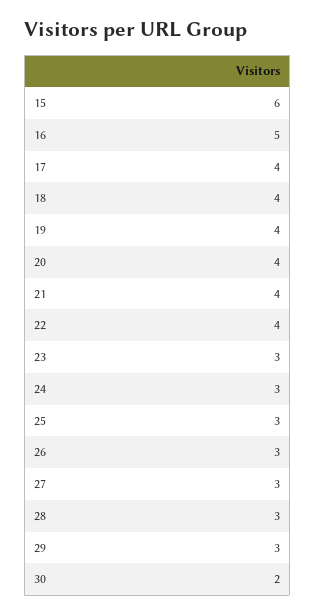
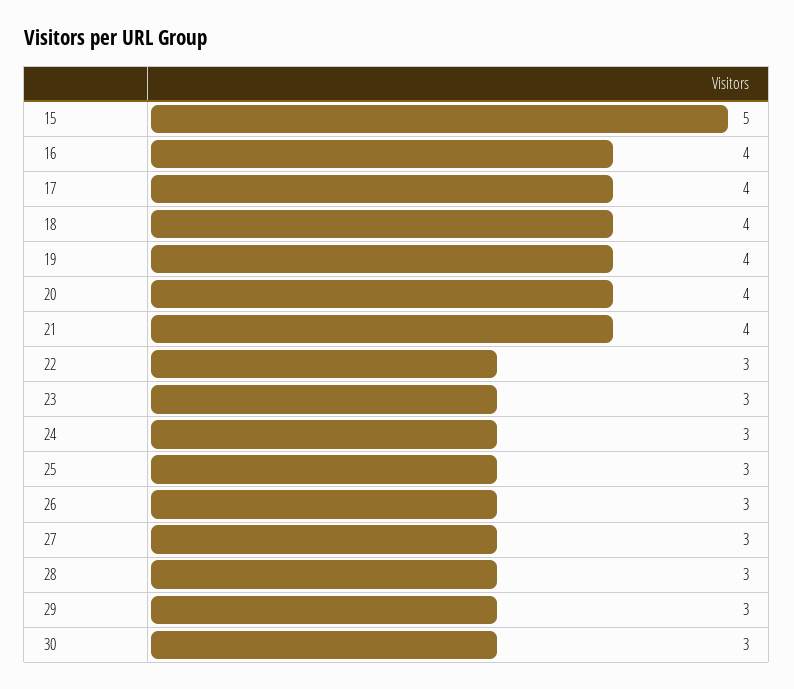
  {
-   "15": 6,
+   "15": 5,
-   "16": 5,
+   "16": 4,
    "17": 4,
    "18": 4,
    "19": 4,
    "20": 4,
    "21": 4,
-   "22": 4,
+   "22": 3,
    "23": 3,
    "24": 3,
    "25": 3,
    "26": 3,
    "27": 3,
    "28": 3,
    "29": 3,
-   "30": 2
+   "30": 3
  }

